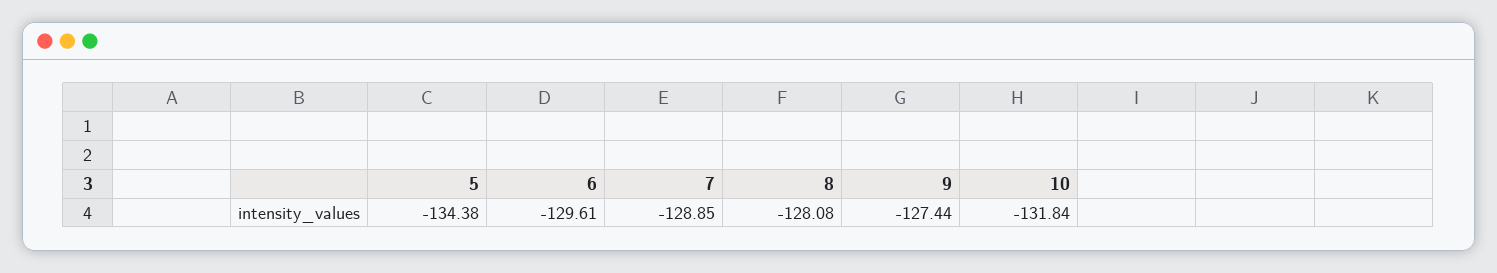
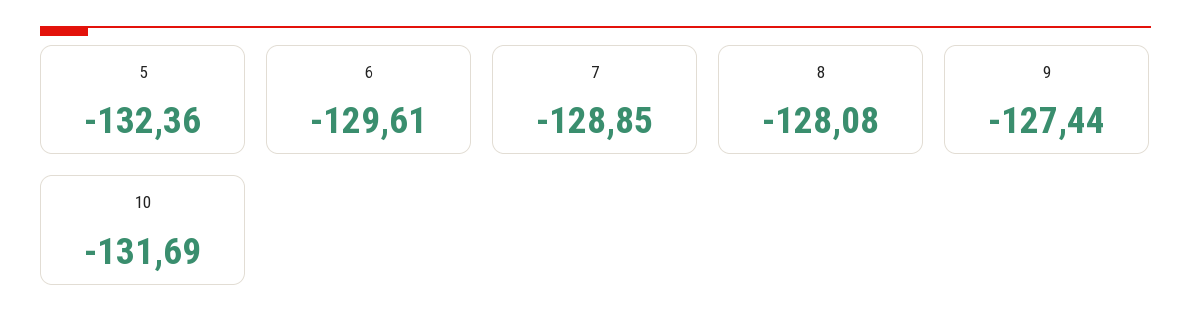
  {
-   "5": -134.38,
+   "5": -132.36,
    "6": -129.61,
    "7": -128.85,
    "8": -128.08,
    "9": -127.44,
-   "10": -131.84
+   "10": -131.69
  }

